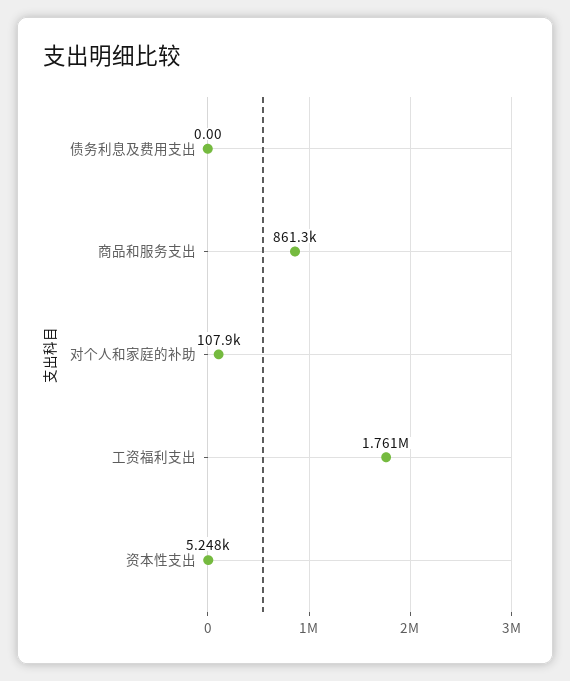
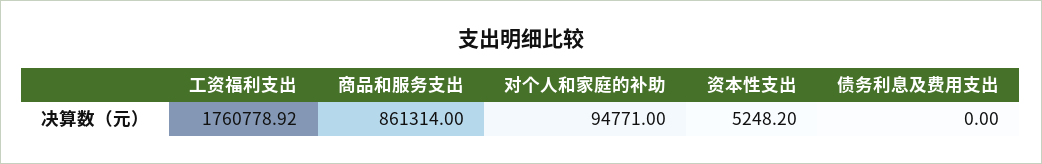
  {
    "债务利息及费用支出": 0,
    "商品和服务支出": 861314,
-   "对个人和家庭的补助": 107900,
+   "对个人和家庭的补助": 94771,
    "工资福利支出": 1760778.92,
    "资本性支出": 5248.2
  }

